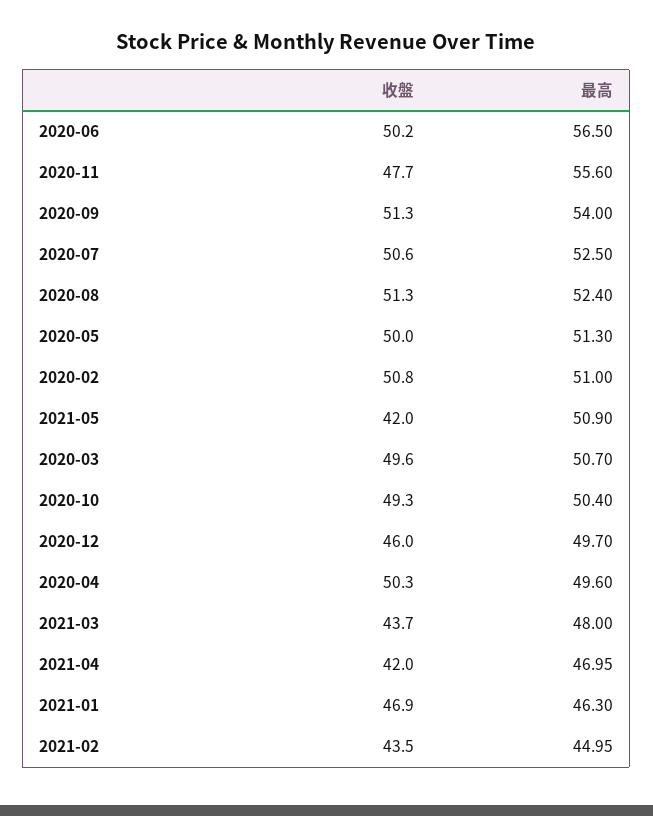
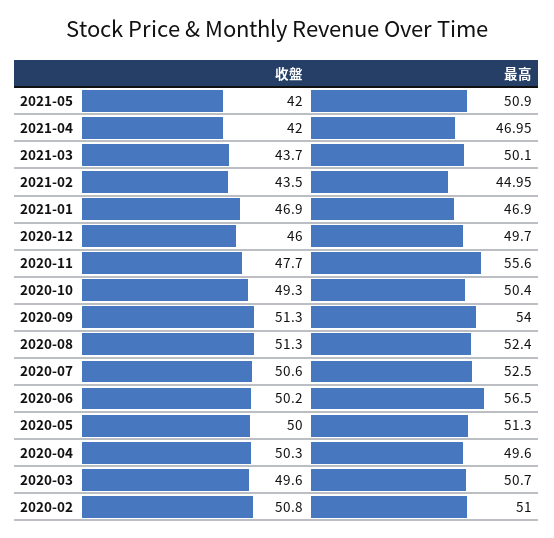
  {
    "收盤": {
      "2020-06": 50.2,
      "2020-11": 47.7,
      "2020-09": 51.3,
      "2020-07": 50.6,
      "2020-08": 51.3,
      "2020-05": 50,
      "2020-02": 50.8,
      "2021-05": 42,
      "2020-03": 49.6,
      "2020-10": 49.3,
      "2020-12": 46,
      "2020-04": 50.3,
      "2021-03": 43.7,
      "2021-04": 42,
      "2021-01": 46.9,
      "2021-02": 43.5
    },
    "最高": {
      "2020-06": 56.5,
      "2020-11": 55.6,
      "2020-09": 54,
      "2020-07": 52.5,
      "2020-08": 52.4,
      "2020-05": 51.3,
      "2020-02": 51,
      "2021-05": 50.9,
      "2020-03": 50.7,
      "2020-10": 50.4,
      "2020-12": 49.7,
      "2020-04": 49.6,
-     "2021-03": 48,
+     "2021-03": 50.1,
      "2021-04": 46.95,
-     "2021-01": 46.3,
+     "2021-01": 46.9,
      "2021-02": 44.95
    }
  }

